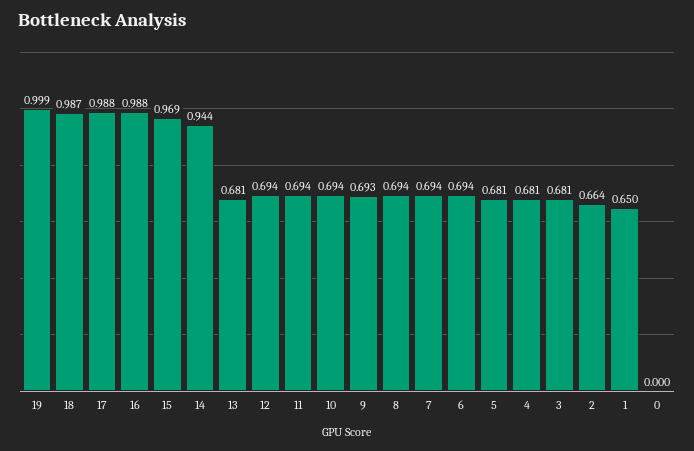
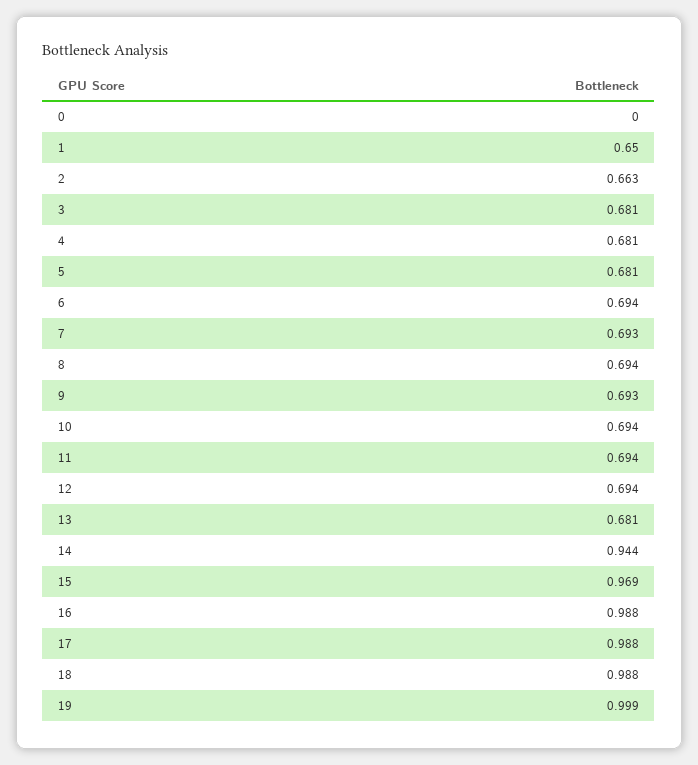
  {
    "19": 0.999,
-   "18": 0.987,
+   "18": 0.988,
    "17": 0.988,
    "16": 0.988,
    "15": 0.969,
    "14": 0.944,
    "13": 0.681,
    "12": 0.694,
    "11": 0.694,
    "10": 0.694,
    "9": 0.693,
    "8": 0.694,
-   "7": 0.694,
+   "7": 0.693,
    "6": 0.694,
    "5": 0.681,
    "4": 0.681,
    "3": 0.681,
-   "2": 0.664,
+   "2": 0.663,
    "1": 0.65,
    "0": 0
  }

